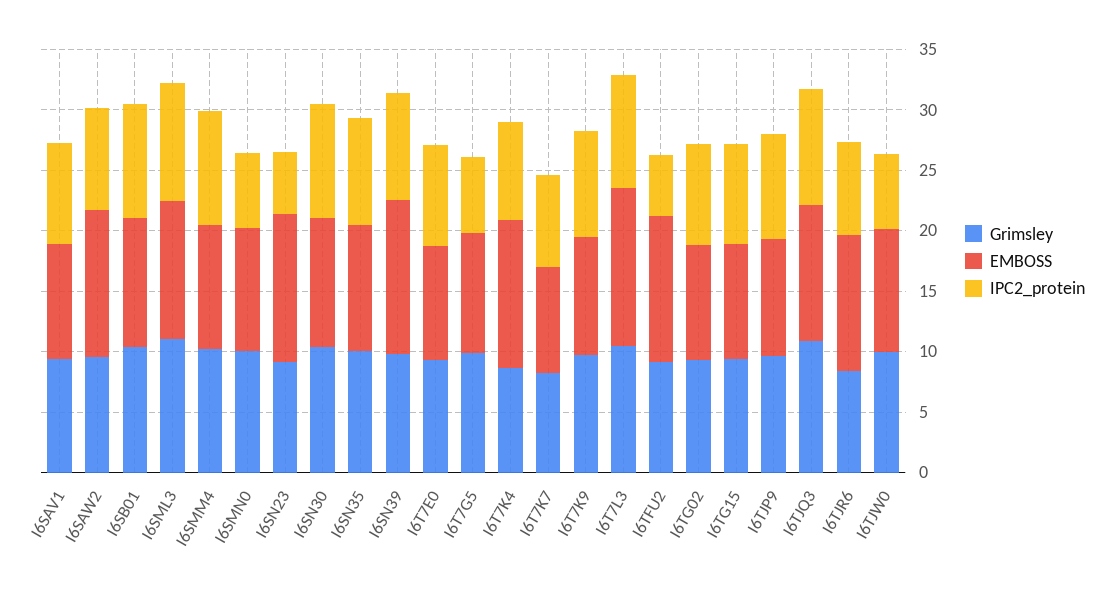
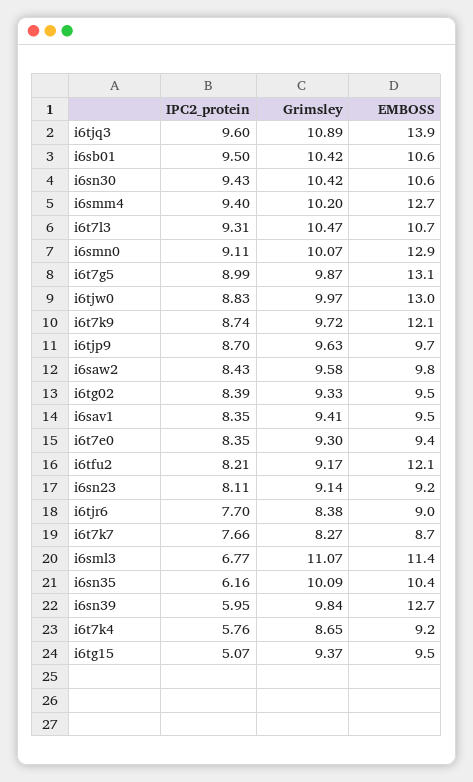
  {
    "Grimsley": {
      "I6SAV1": 9.41,
      "I6SAW2": 9.58,
      "I6SB01": 10.42,
      "I6SML3": 11.07,
      "I6SMM4": 10.2,
      "I6SMN0": 10.07,
      "I6SN23": 9.14,
      "I6SN30": 10.42,
      "I6SN35": 10.09,
      "I6SN39": 9.84,
      "I6T7E0": 9.3,
      "I6T7G5": 9.87,
      "I6T7K4": 8.65,
      "I6T7K7": 8.27,
      "I6T7K9": 9.72,
      "I6T7L3": 10.47,
      "I6TFU2": 9.17,
      "I6TG02": 9.33,
      "I6TG15": 9.37,
      "I6TJP9": 9.63,
      "I6TJQ3": 10.89,
      "I6TJR6": 8.38,
      "I6TJW0": 9.97
    },
    "EMBOSS": {
      "I6SAV1": 9.5,
-     "I6SAW2": 12,
+     "I6SAW2": 9.8,
      "I6SB01": 10.6,
      "I6SML3": 11.4,
-     "I6SMM4": 10,
+     "I6SMM4": 12.7,
-     "I6SMN0": 10,
+     "I6SMN0": 12.9,
-     "I6SN23": 12,
+     "I6SN23": 9.2,
      "I6SN30": 10.6,
      "I6SN35": 10.4,
      "I6SN39": 12.7,
      "I6T7E0": 9.4,
-     "I6T7G5": 10,
+     "I6T7G5": 13.1,
-     "I6T7K4": 12,
+     "I6T7K4": 9.2,
      "I6T7K7": 8.7,
-     "I6T7K9": 10,
+     "I6T7K9": 12.1,
-     "I6T7L3": 13,
+     "I6T7L3": 10.7,
      "I6TFU2": 12.1,
      "I6TG02": 9.5,
      "I6TG15": 9.5,
      "I6TJP9": 9.7,
-     "I6TJQ3": 11,
+     "I6TJQ3": 13.9,
-     "I6TJR6": 11,
+     "I6TJR6": 9,
-     "I6TJW0": 10
+     "I6TJW0": 13
    },
    "IPC2_protein": {
      "I6SAV1": 8.35,
      "I6SAW2": 8.43,
      "I6SB01": 9.5,
-     "I6SML3": 10,
+     "I6SML3": 6.77,
      "I6SMM4": 9.4,
-     "I6SMN0": 6,
+     "I6SMN0": 9.11,
-     "I6SN23": 5,
+     "I6SN23": 8.11,
      "I6SN30": 9.43,
-     "I6SN35": 9,
+     "I6SN35": 6.16,
-     "I6SN39": 9,
+     "I6SN39": 5.95,
      "I6T7E0": 8.35,
-     "I6T7G5": 6,
+     "I6T7G5": 8.99,
-     "I6T7K4": 8,
+     "I6T7K4": 5.76,
      "I6T7K7": 7.66,
      "I6T7K9": 8.74,
      "I6T7L3": 9.31,
-     "I6TFU2": 5,
+     "I6TFU2": 8.21,
      "I6TG02": 8.39,
-     "I6TG15": 8,
+     "I6TG15": 5.07,
      "I6TJP9": 8.7,
      "I6TJQ3": 9.6,
      "I6TJR6": 7.7,
-     "I6TJW0": 6
+     "I6TJW0": 8.83
    }
  }

